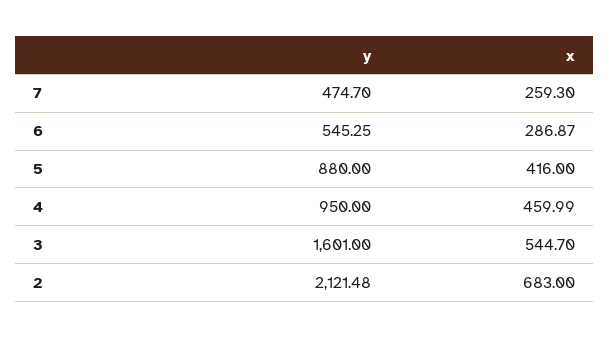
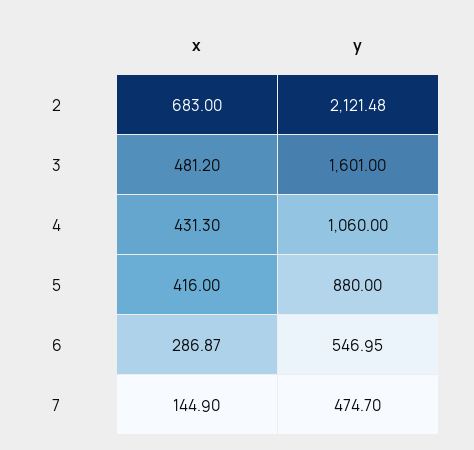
  {
    "y": {
      "7": 474.7,
-     "6": 545.25,
+     "6": 546.95,
      "5": 880,
-     "4": 950,
+     "4": 1060,
      "3": 1601,
      "2": 2121.48
    },
    "x": {
-     "7": 259.3,
+     "7": 144.9,
      "6": 286.87,
      "5": 416,
-     "4": 459.99,
+     "4": 431.3,
-     "3": 544.7,
+     "3": 481.2,
      "2": 683
    }
  }

